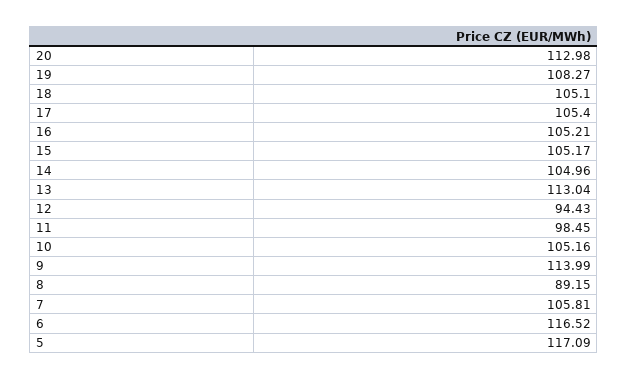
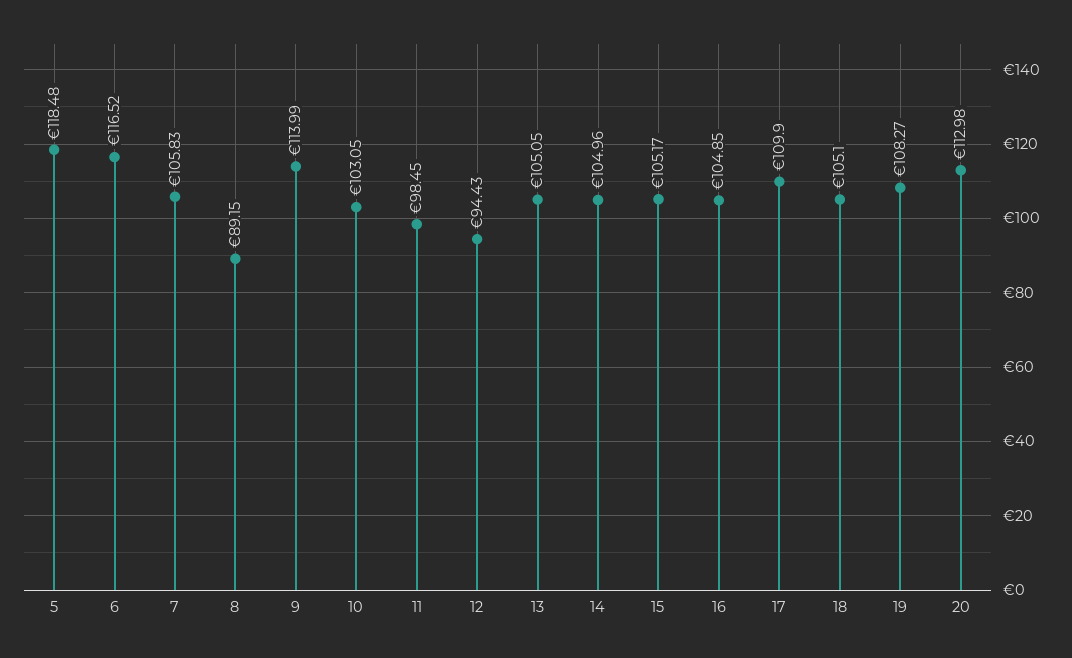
  {
    "20": 112.98,
    "19": 108.27,
    "18": 105.1,
-   "17": 105.4,
+   "17": 109.9,
-   "16": 105.21,
+   "16": 104.85,
    "15": 105.17,
    "14": 104.96,
-   "13": 113.04,
+   "13": 105.05,
    "12": 94.43,
    "11": 98.45,
-   "10": 105.16,
+   "10": 103.05,
    "9": 113.99,
    "8": 89.15,
-   "7": 105.81,
+   "7": 105.83,
    "6": 116.52,
-   "5": 117.09
+   "5": 118.48
  }

